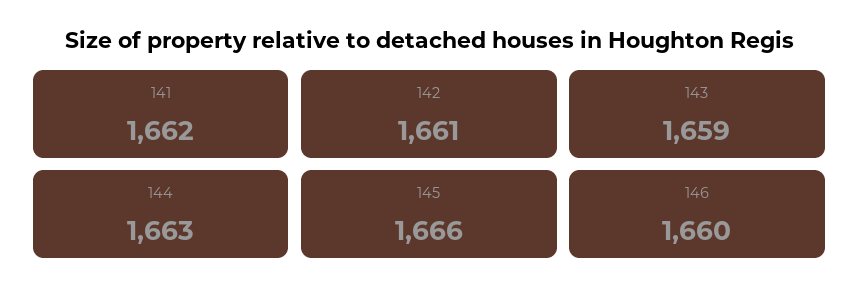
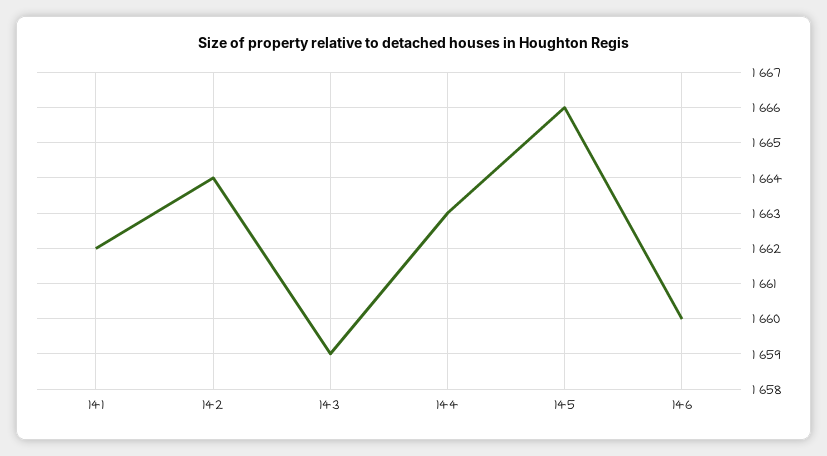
  {
    "141": 1662,
-   "142": 1661,
+   "142": 1664,
    "143": 1659,
    "144": 1663,
    "145": 1666,
    "146": 1660
  }

